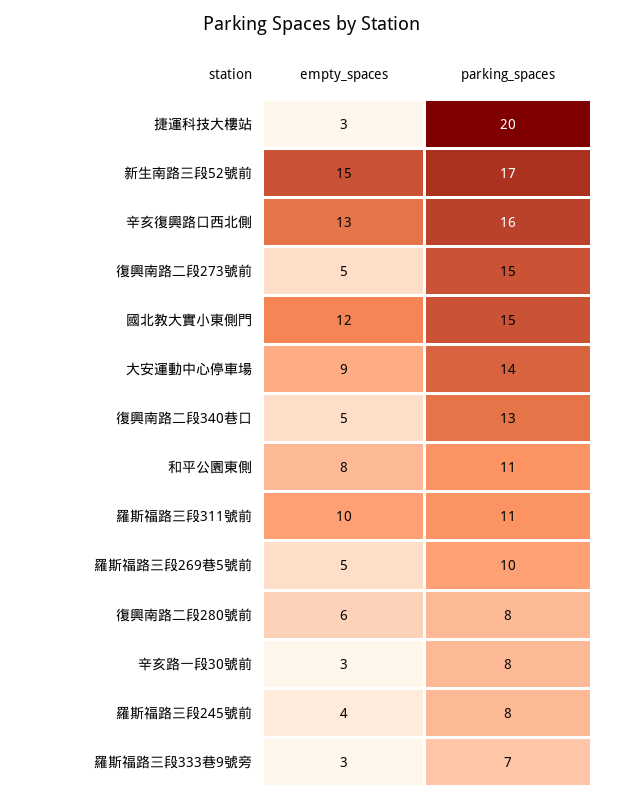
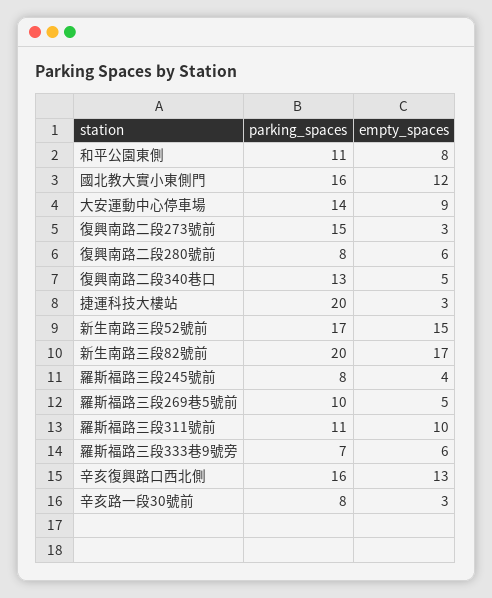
  {
    "empty_spaces": {
      "捷運科技大樓站": 3,
      "新生南路三段52號前": 15,
      "辛亥復興路口西北側": 13,
-     "復興南路二段273號前": 5,
+     "復興南路二段273號前": 3,
      "國北教大實小東側門": 12,
      "大安運動中心停車場": 9,
      "復興南路二段340巷口": 5,
      "和平公園東側": 8,
      "羅斯福路三段311號前": 10,
      "羅斯福路三段269巷5號前": 5,
      "復興南路二段280號前": 6,
      "辛亥路一段30號前": 3,
      "羅斯福路三段245號前": 4,
-     "羅斯福路三段333巷9號旁": 3
+     "羅斯福路三段333巷9號旁": 6,
+     "新生南路三段82號前": 17
    },
    "parking_spaces": {
      "捷運科技大樓站": 20,
      "新生南路三段52號前": 17,
      "辛亥復興路口西北側": 16,
      "復興南路二段273號前": 15,
-     "國北教大實小東側門": 15,
+     "國北教大實小東側門": 16,
      "大安運動中心停車場": 14,
      "復興南路二段340巷口": 13,
      "和平公園東側": 11,
      "羅斯福路三段311號前": 11,
      "羅斯福路三段269巷5號前": 10,
      "復興南路二段280號前": 8,
      "辛亥路一段30號前": 8,
      "羅斯福路三段245號前": 8,
-     "羅斯福路三段333巷9號旁": 7
+     "羅斯福路三段333巷9號旁": 7,
+     "新生南路三段82號前": 20
    }
  }

